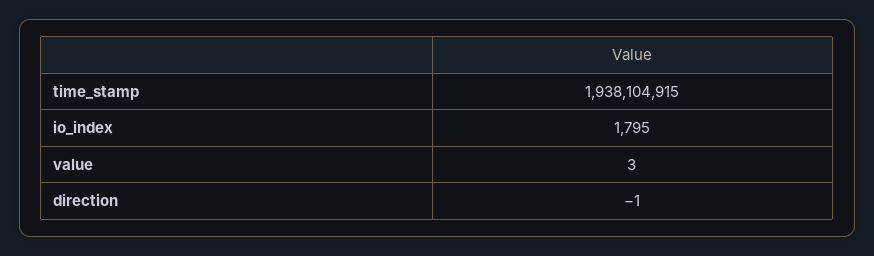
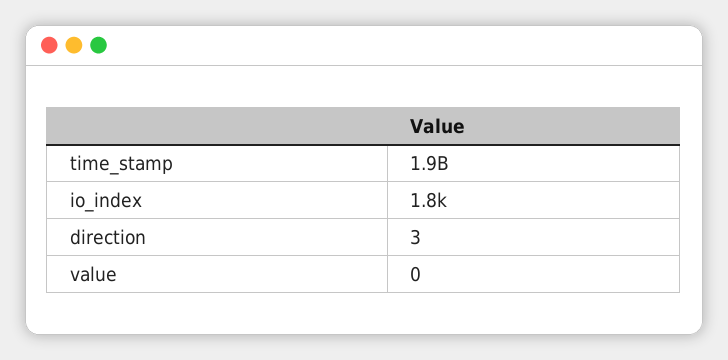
  {
    "time_stamp": 1938104915,
    "io_index": 1795,
-   "value": 3,
+   "value": 0,
-   "direction": -1
+   "direction": 3
  }

